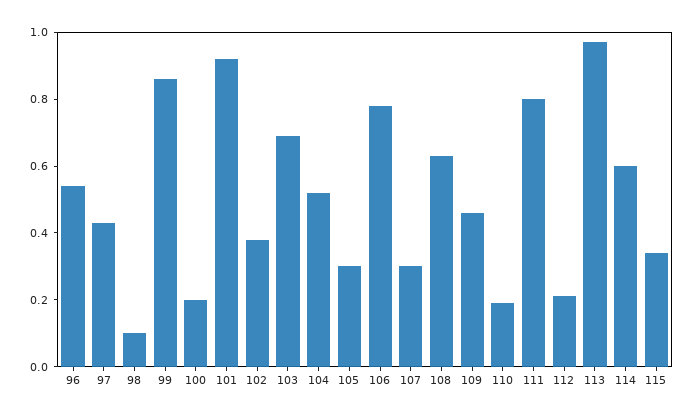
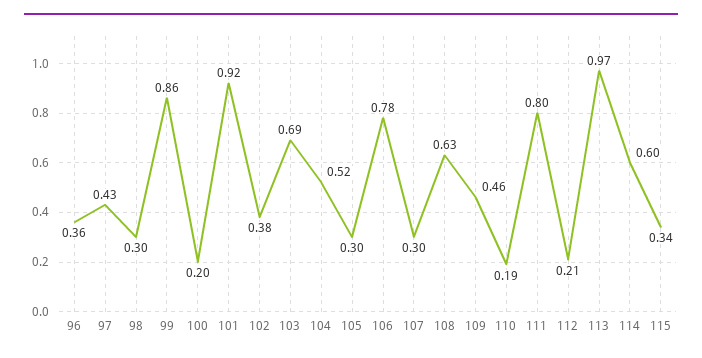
  {
-   "96": 0.55,
+   "96": 0.36,
    "97": 0.43,
-   "98": 0.1,
+   "98": 0.3,
    "99": 0.86,
    "100": 0.2,
    "101": 0.92,
    "102": 0.38,
    "103": 0.69,
    "104": 0.52,
    "105": 0.3,
    "106": 0.78,
    "107": 0.3,
    "108": 0.63,
    "109": 0.46,
    "110": 0.19,
    "111": 0.8,
    "112": 0.21,
    "113": 0.97,
    "114": 0.6,
    "115": 0.34
  }

